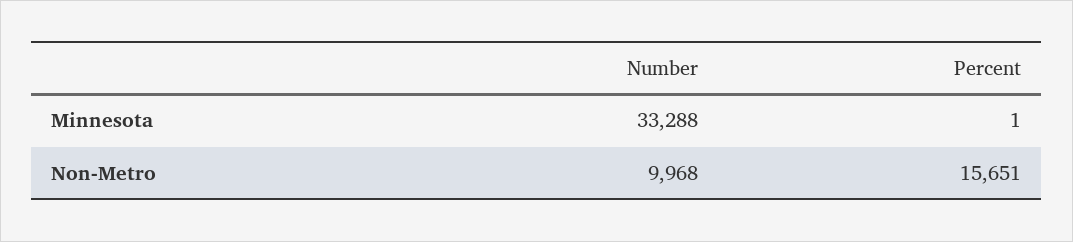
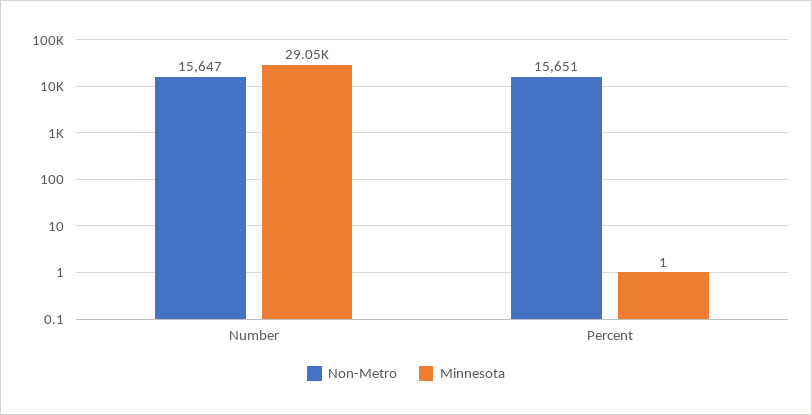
  {
    "Minnesota": {
-     "Number": 33288,
+     "Number": 29050,
      "Percent": 1
    },
    "Non-Metro": {
-     "Number": 9968,
+     "Number": 15647,
      "Percent": 15651
    }
  }

